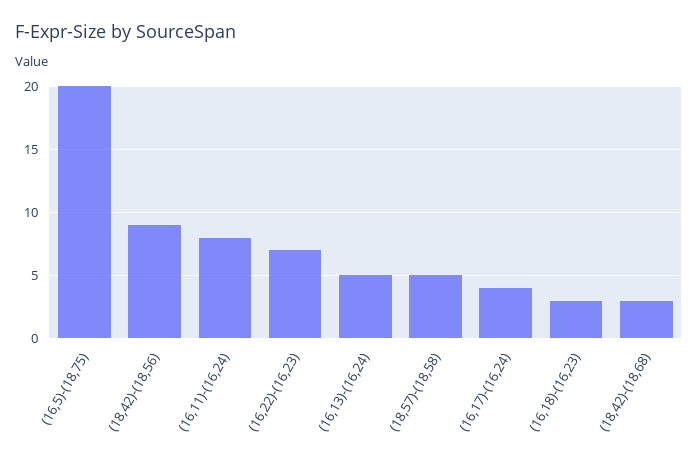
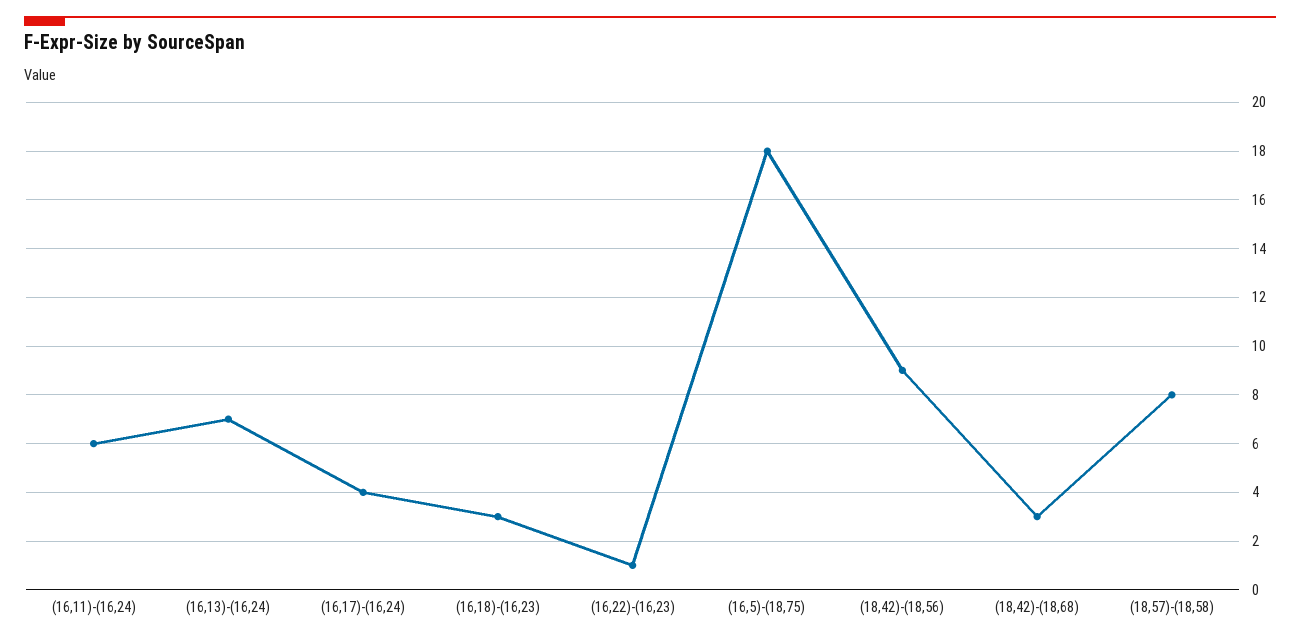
  {
-   "(16,5)-(18,75)": 20,
+   "(16,5)-(18,75)": 18,
    "(18,42)-(18,56)": 9,
-   "(16,11)-(16,24)": 8,
+   "(16,11)-(16,24)": 6,
-   "(16,22)-(16,23)": 7,
+   "(16,22)-(16,23)": 1,
-   "(16,13)-(16,24)": 5,
+   "(16,13)-(16,24)": 7,
-   "(18,57)-(18,58)": 5,
+   "(18,57)-(18,58)": 8,
    "(16,17)-(16,24)": 4,
    "(16,18)-(16,23)": 3,
    "(18,42)-(18,68)": 3
  }

